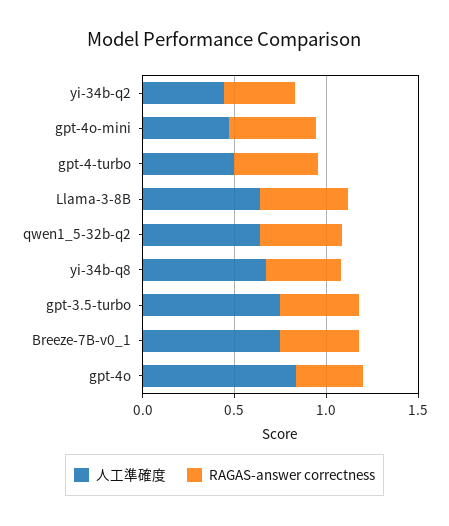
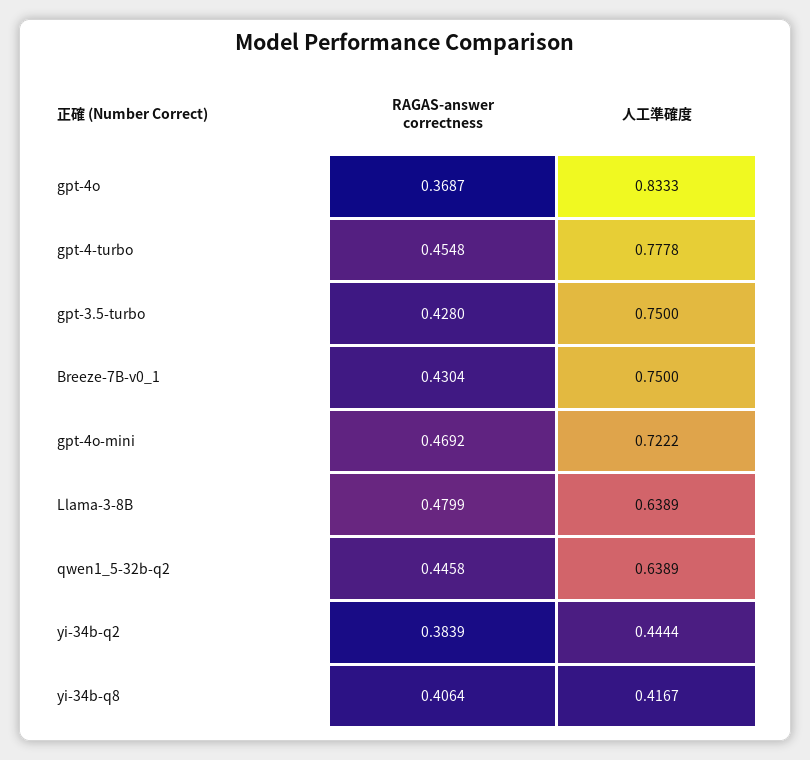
  {
    "人工準確度": {
      "yi-34b-q2": 0.4444,
-     "gpt-4o-mini": 0.5,
+     "gpt-4o-mini": 0.7222,
-     "gpt-4-turbo": 0.5,
+     "gpt-4-turbo": 0.7778,
      "Llama-3-8B": 0.6389,
      "qwen1_5-32b-q2": 0.6389,
-     "yi-34b-q8": 0.7,
+     "yi-34b-q8": 0.4167,
      "gpt-3.5-turbo": 0.75,
      "Breeze-7B-v0_1": 0.75,
      "gpt-4o": 0.8333
    },
    "RAGAS-answer correctness": {
      "yi-34b-q2": 0.3839,
      "gpt-4o-mini": 0.4692,
      "gpt-4-turbo": 0.4548,
      "Llama-3-8B": 0.4799,
      "qwen1_5-32b-q2": 0.4458,
      "yi-34b-q8": 0.4064,
      "gpt-3.5-turbo": 0.428,
      "Breeze-7B-v0_1": 0.4304,
      "gpt-4o": 0.3687
    }
  }

